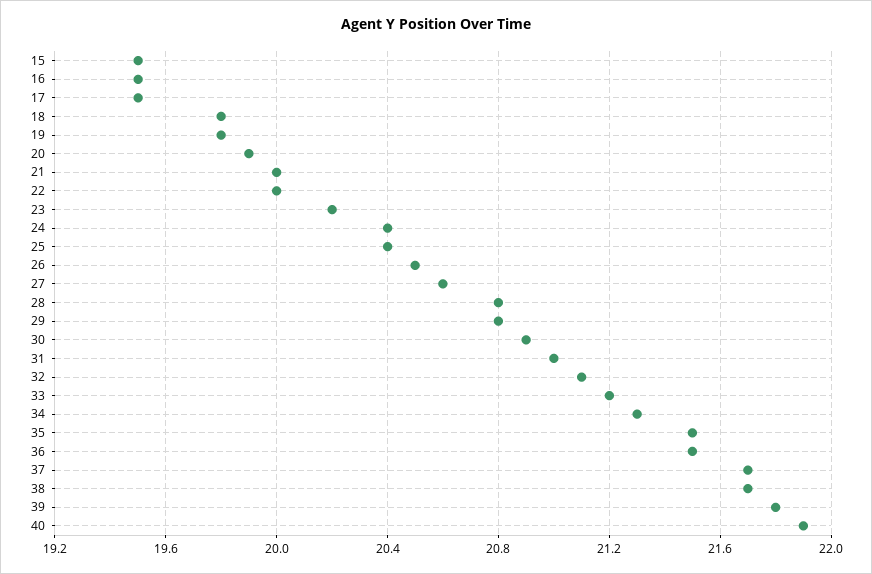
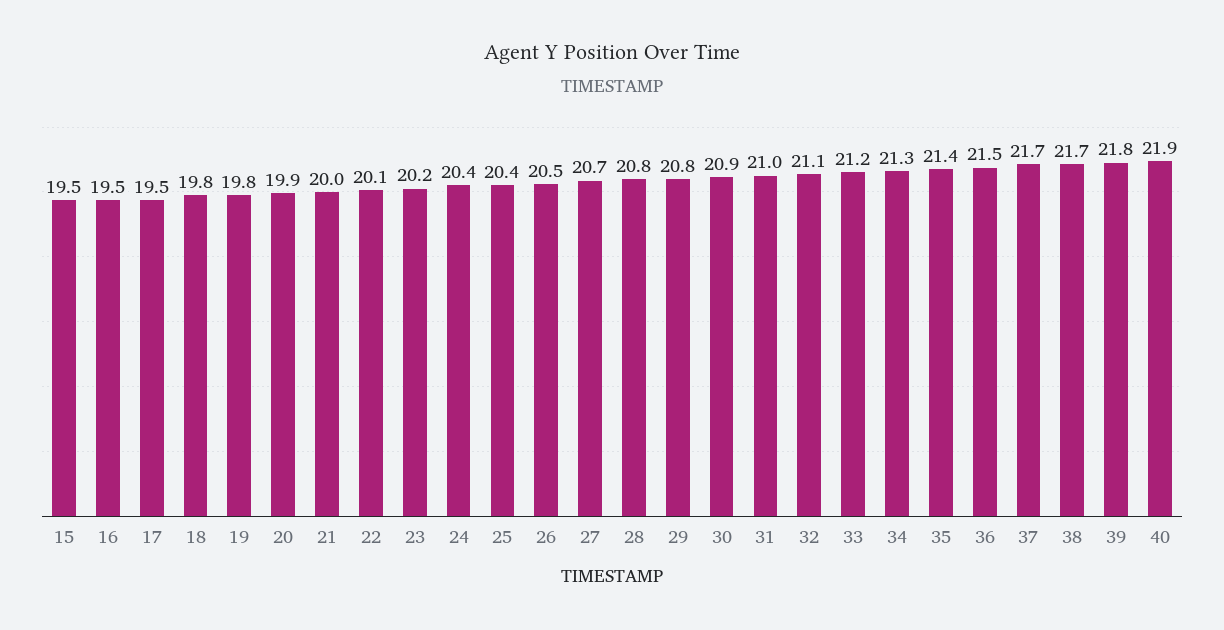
  {
    "15": 19.5,
    "16": 19.5,
    "17": 19.5,
    "18": 19.8,
    "19": 19.8,
    "20": 19.9,
    "21": 20,
-   "22": 20,
+   "22": 20.1,
    "23": 20.2,
    "24": 20.4,
    "25": 20.4,
    "26": 20.5,
-   "27": 20.6,
+   "27": 20.7,
    "28": 20.8,
    "29": 20.8,
    "30": 20.9,
    "31": 21,
    "32": 21.1,
    "33": 21.2,
    "34": 21.3,
-   "35": 21.5,
+   "35": 21.4,
    "36": 21.5,
    "37": 21.7,
    "38": 21.7,
    "39": 21.8,
    "40": 21.9
  }

